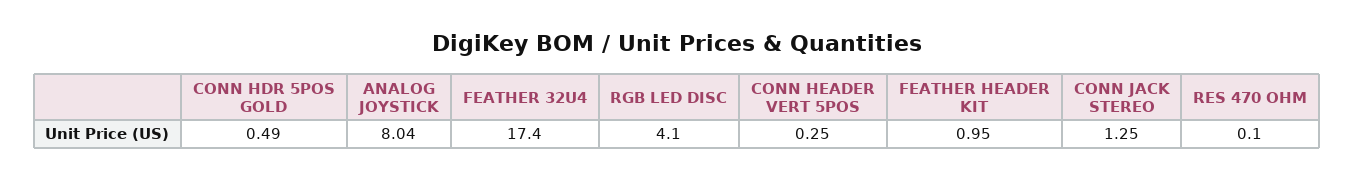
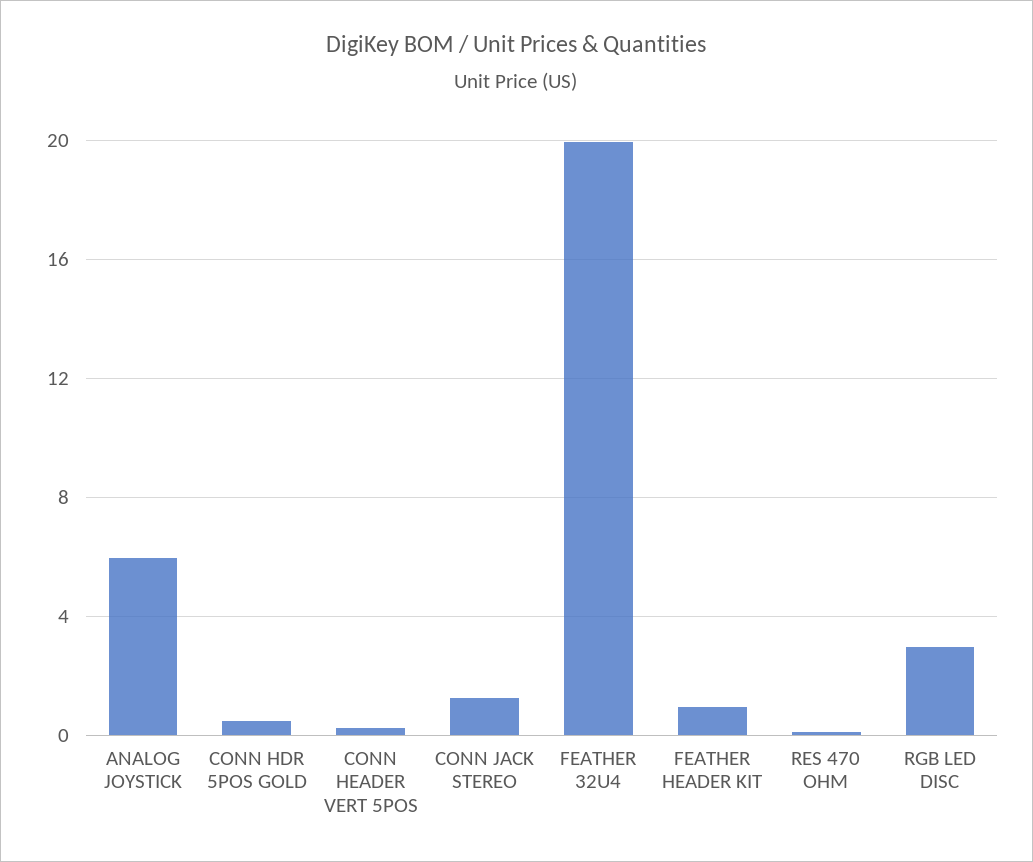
  {
    "CONN HDR 5POS GOLD": 0.49,
-   "ANALOG JOYSTICK": 8.04,
+   "ANALOG JOYSTICK": 6,
-   "FEATHER 32U4": 17.4,
+   "FEATHER 32U4": 20,
-   "RGB LED DISC": 4.1,
+   "RGB LED DISC": 3,
    "CONN HEADER VERT 5POS": 0.25,
    "FEATHER HEADER KIT": 0.95,
    "CONN JACK STEREO": 1.25,
    "RES 470 OHM": 0.1
  }

